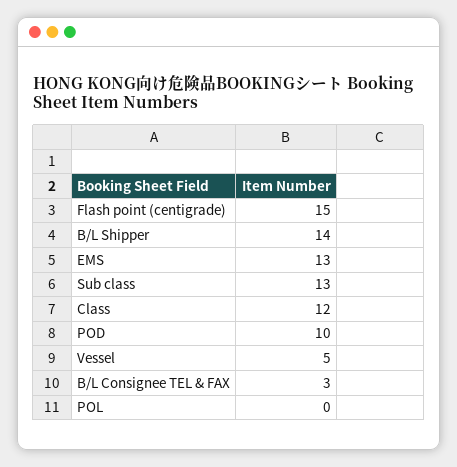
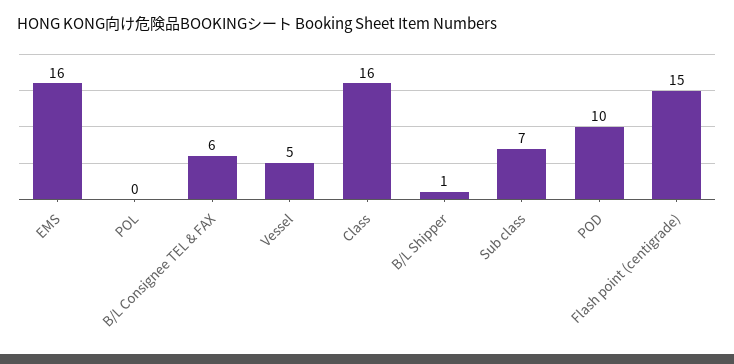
  {
    "Flash point (centigrade)": 15,
-   "B/L Shipper": 14,
+   "B/L Shipper": 1,
-   "EMS": 13,
+   "EMS": 16,
-   "Sub class": 13,
+   "Sub class": 7,
-   "Class": 12,
+   "Class": 16,
    "POD": 10,
    "Vessel": 5,
-   "B/L Consignee TEL & FAX": 3,
+   "B/L Consignee TEL & FAX": 6,
    "POL": 0
  }

